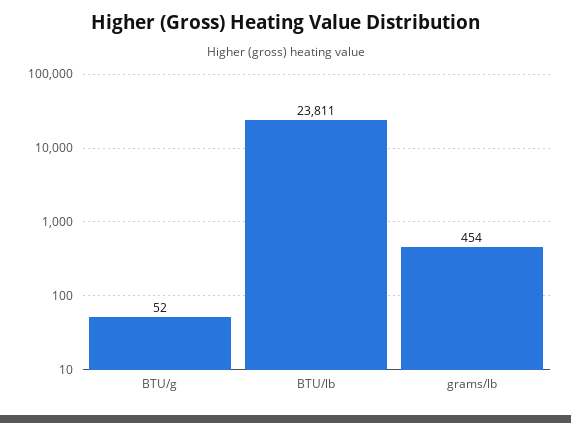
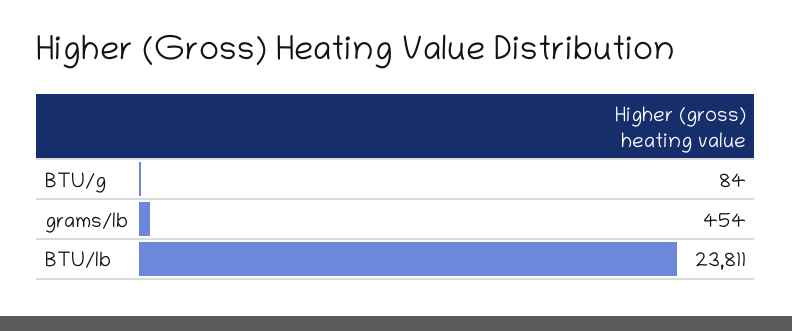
  {
-   "BTU/g": 52,
+   "BTU/g": 84,
    "BTU/lb": 23811,
    "grams/lb": 454
  }

